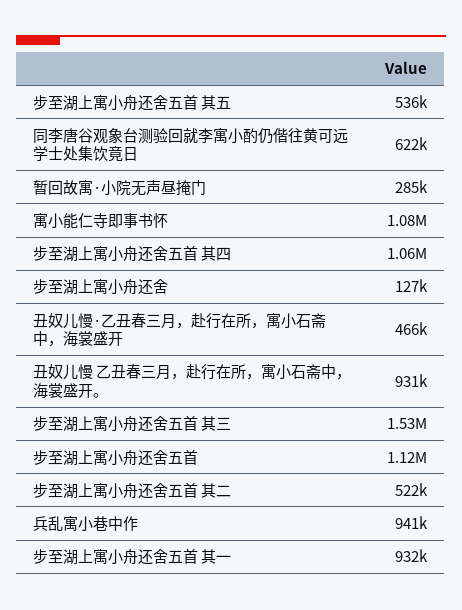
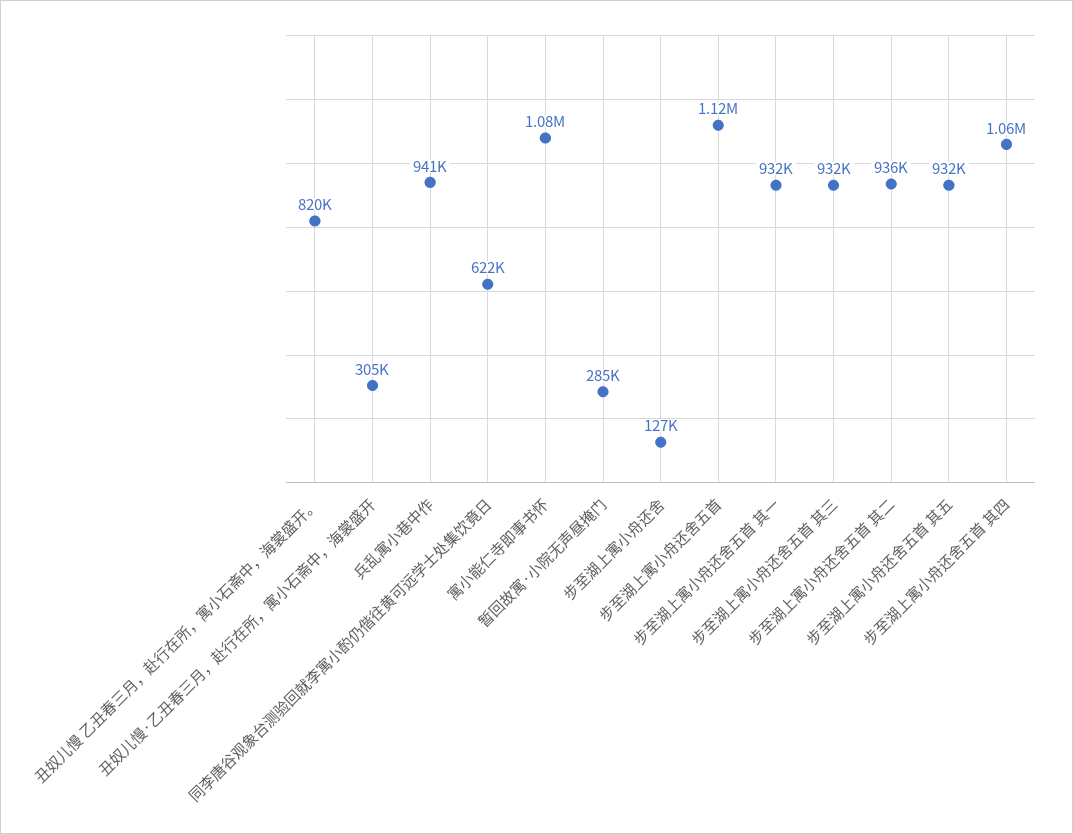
  {
-   "步至湖上寓小舟还舍五首 其五": 536000,
+   "步至湖上寓小舟还舍五首 其五": 932000,
    "同李唐谷观象台测验回就李寓小酌仍偕往黄可远学士处集饮竟日": 622000,
    "暂回故寓·小院无声昼掩门": 285000,
    "寓小能仁寺即事书怀": 1080000,
    "步至湖上寓小舟还舍五首 其四": 1060000,
    "步至湖上寓小舟还舍": 127000,
-   "丑奴儿慢·乙丑春三月，赴行在所，寓小石斋中，海裳盛开": 466000,
+   "丑奴儿慢·乙丑春三月，赴行在所，寓小石斋中，海裳盛开": 305000,
-   "丑奴儿慢 乙丑春三月，赴行在所，寓小石斋中，海裳盛开。": 931000,
+   "丑奴儿慢 乙丑春三月，赴行在所，寓小石斋中，海裳盛开。": 820000,
-   "步至湖上寓小舟还舍五首 其三": 1530000,
+   "步至湖上寓小舟还舍五首 其三": 932000,
    "步至湖上寓小舟还舍五首": 1120000,
-   "步至湖上寓小舟还舍五首 其二": 522000,
+   "步至湖上寓小舟还舍五首 其二": 936000,
    "兵乱寓小巷中作": 941000,
    "步至湖上寓小舟还舍五首 其一": 932000
  }

